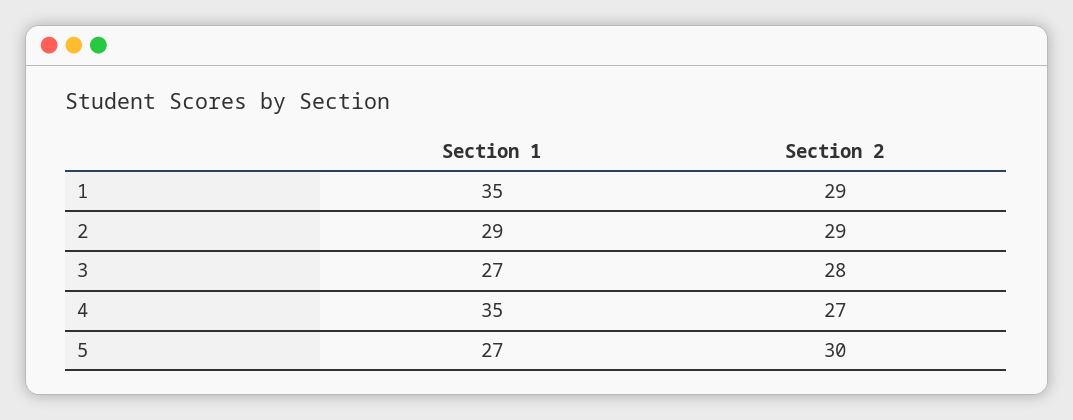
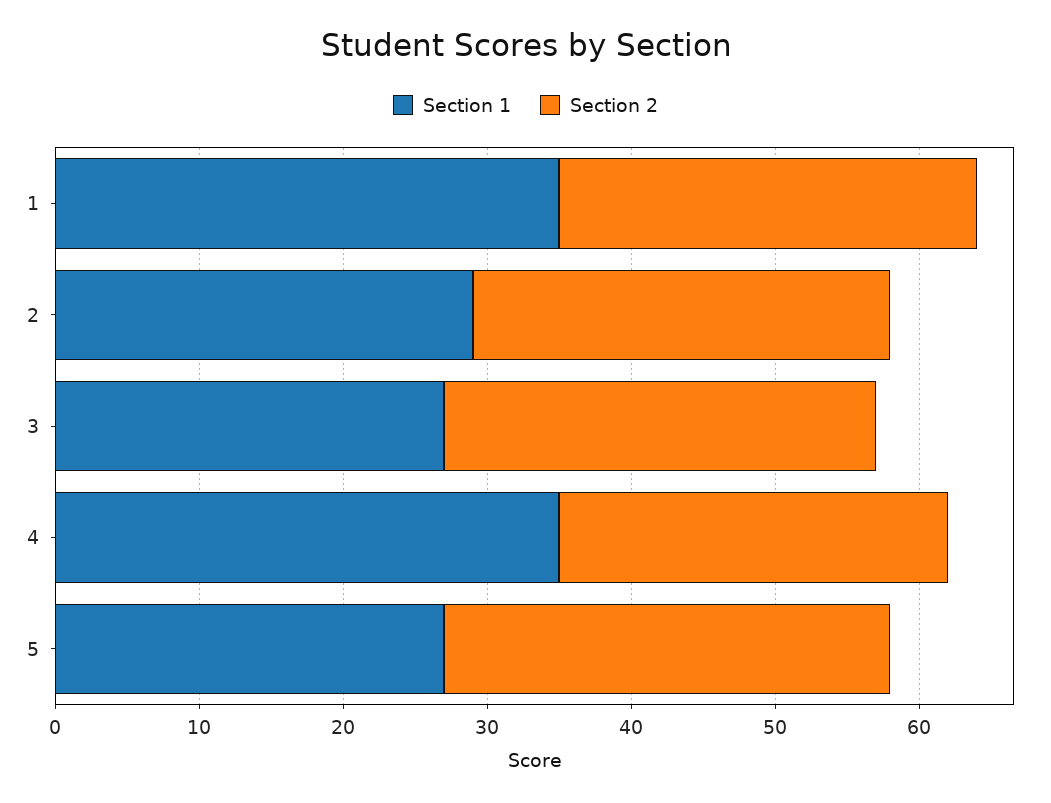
  {
    "Section 1": {
      "1": 35,
      "2": 29,
      "3": 27,
      "4": 35,
      "5": 27
    },
    "Section 2": {
      "1": 29,
      "2": 29,
-     "3": 28,
+     "3": 30,
      "4": 27,
-     "5": 30
+     "5": 31
    }
  }

